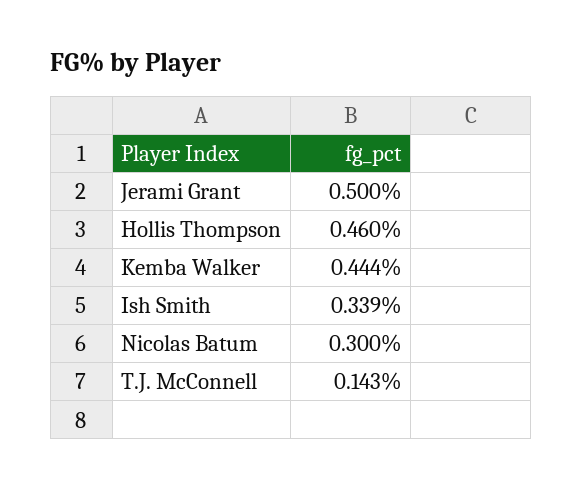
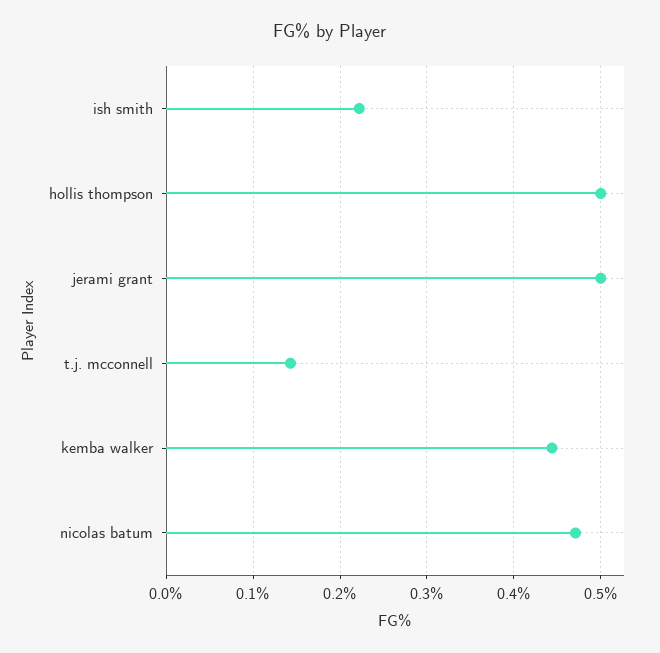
  {
    "Jerami Grant": 0.5,
-   "Hollis Thompson": 0.46,
+   "Hollis Thompson": 0.5,
    "Kemba Walker": 0.444,
-   "Ish Smith": 0.339,
+   "Ish Smith": 0.22,
-   "Nicolas Batum": 0.3,
+   "Nicolas Batum": 0.47,
    "T.J. McConnell": 0.143
  }

